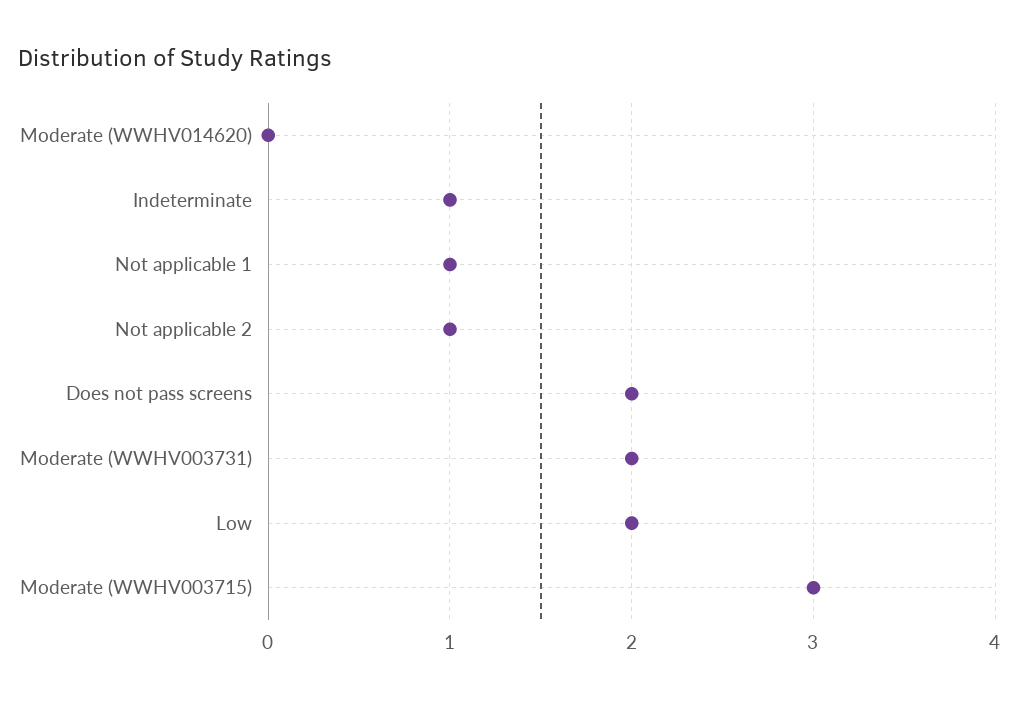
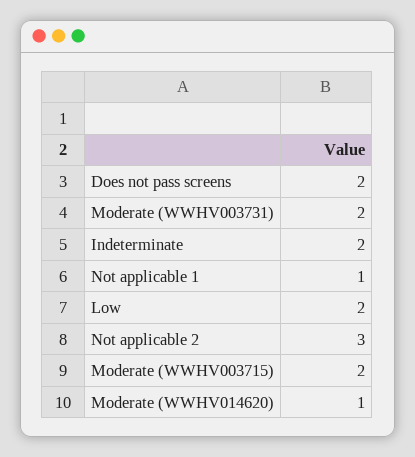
  {
-   "Moderate (WWHV014620)": 0,
+   "Moderate (WWHV014620)": 1,
-   "Indeterminate": 1,
+   "Indeterminate": 2,
    "Not applicable 1": 1,
-   "Not applicable 2": 1,
+   "Not applicable 2": 3,
    "Does not pass screens": 2,
    "Moderate (WWHV003731)": 2,
    "Low": 2,
-   "Moderate (WWHV003715)": 3
+   "Moderate (WWHV003715)": 2
  }

